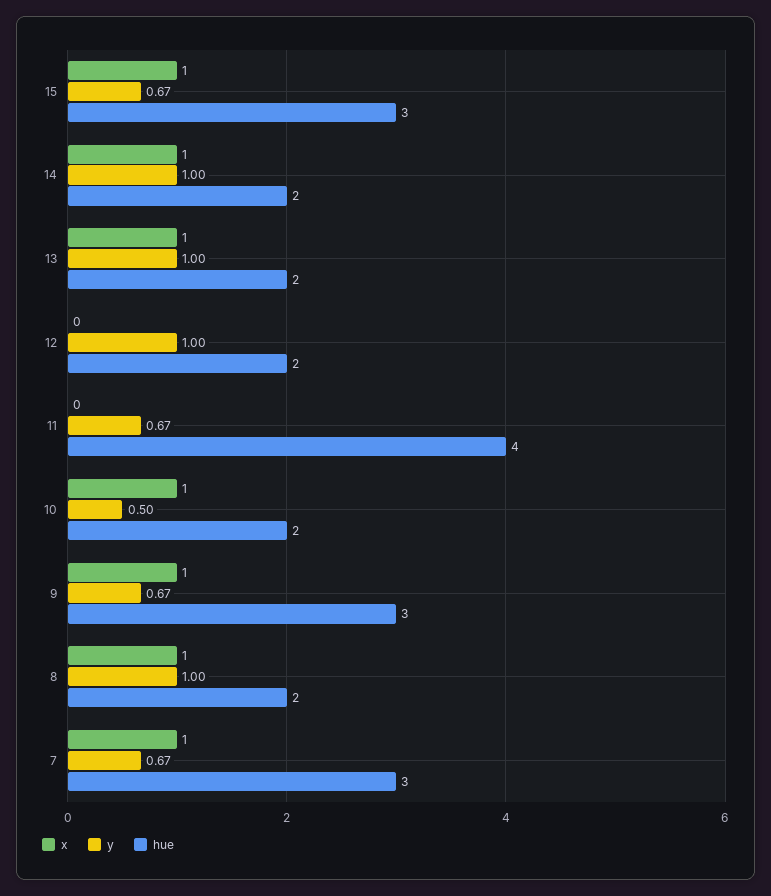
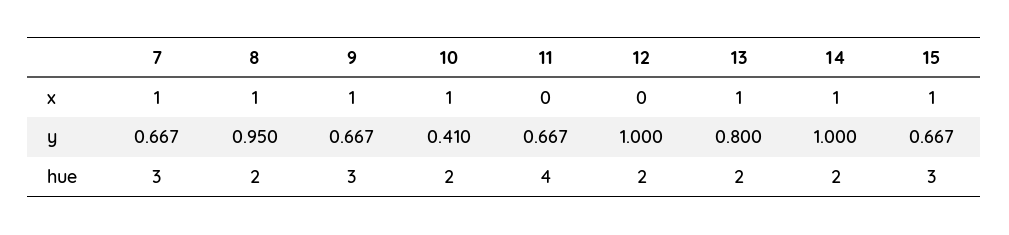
  {
    "x": {
      "15": 1,
      "14": 1,
      "13": 1,
      "12": 0,
      "11": 0,
      "10": 1,
      "9": 1,
      "8": 1,
      "7": 1
    },
    "y": {
      "15": 0.667,
      "14": 1,
-     "13": 1,
+     "13": 0.8,
      "12": 1,
      "11": 0.667,
-     "10": 0.5,
+     "10": 0.41,
      "9": 0.667,
-     "8": 1,
+     "8": 0.95,
      "7": 0.667
    },
    "hue": {
      "15": 3,
      "14": 2,
      "13": 2,
      "12": 2,
      "11": 4,
      "10": 2,
      "9": 3,
      "8": 2,
      "7": 3
    }
  }

